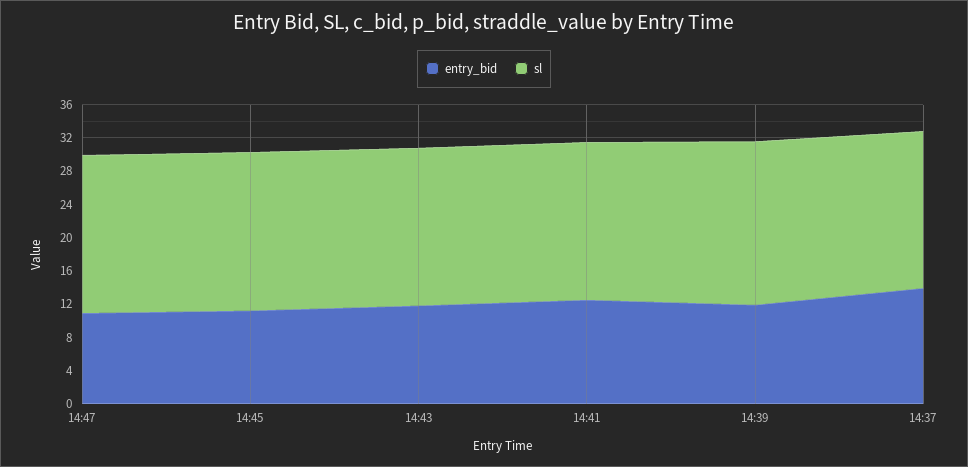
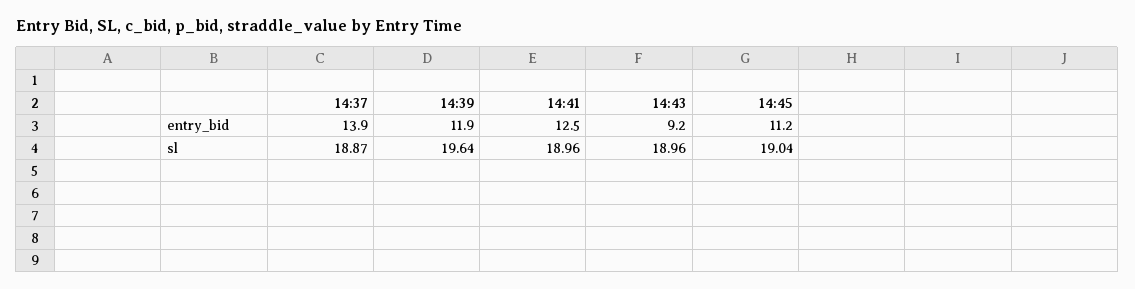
  {
    "entry_bid": {
-     "14:47": 11,
      "14:45": 11.2,
-     "14:43": 12,
+     "14:43": 9.2,
      "14:41": 12.5,
      "14:39": 11.9,
      "14:37": 13.9
    },
    "sl": {
-     "14:47": 19,
      "14:45": 19.04,
      "14:43": 18.96,
      "14:41": 18.96,
      "14:39": 19.64,
      "14:37": 18.87
    }
  }

